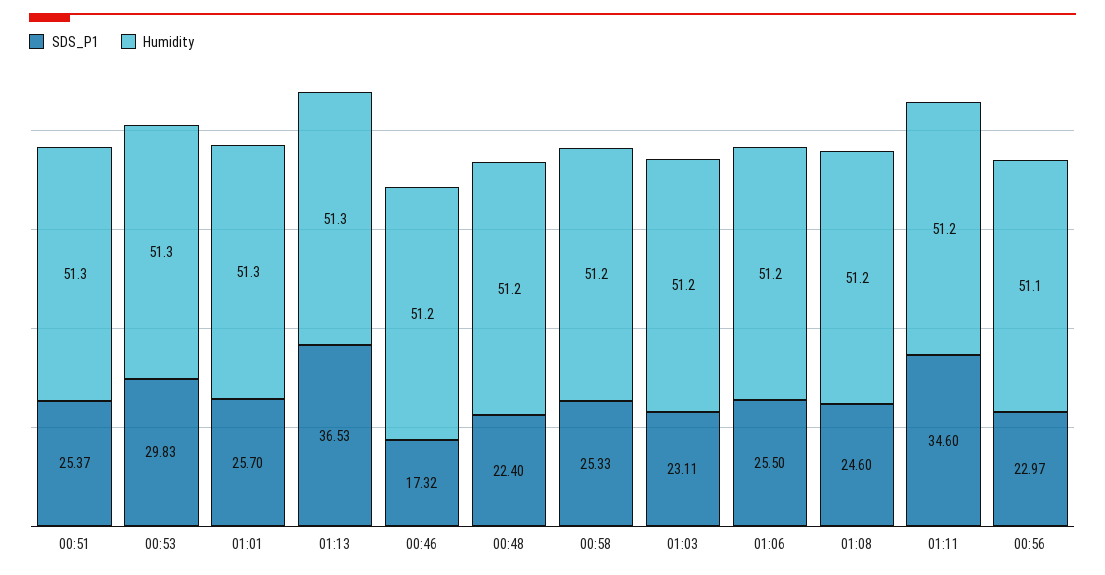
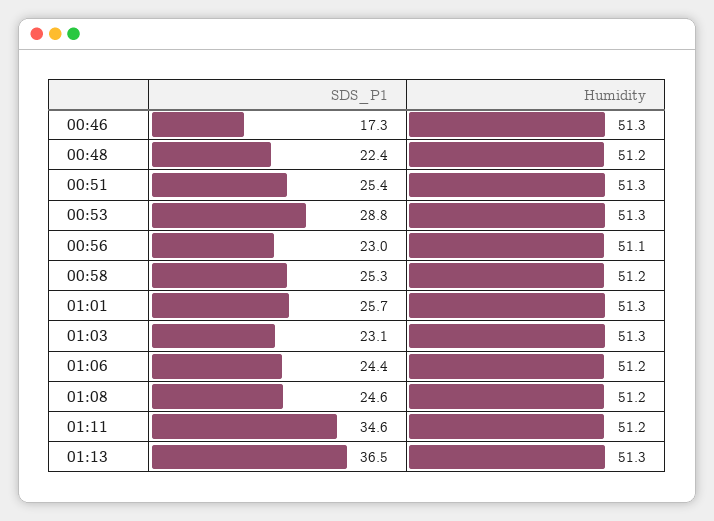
  {
    "SDS_P1": {
      "00:51": 25.37,
-     "00:53": 29.83,
+     "00:53": 28.8,
      "01:01": 25.7,
      "01:13": 36.53,
      "00:46": 17.32,
      "00:48": 22.4,
      "00:58": 25.33,
      "01:03": 23.11,
-     "01:06": 25.5,
+     "01:06": 24.4,
      "01:08": 24.6,
      "01:11": 34.6,
      "00:56": 22.97
    },
    "Humidity": {
      "00:51": 51.3,
      "00:53": 51.3,
      "01:01": 51.3,
      "01:13": 51.3,
-     "00:46": 51.2,
+     "00:46": 51.3,
      "00:48": 51.2,
      "00:58": 51.2,
-     "01:03": 51.2,
+     "01:03": 51.3,
      "01:06": 51.2,
      "01:08": 51.2,
      "01:11": 51.2,
      "00:56": 51.1
    }
  }

